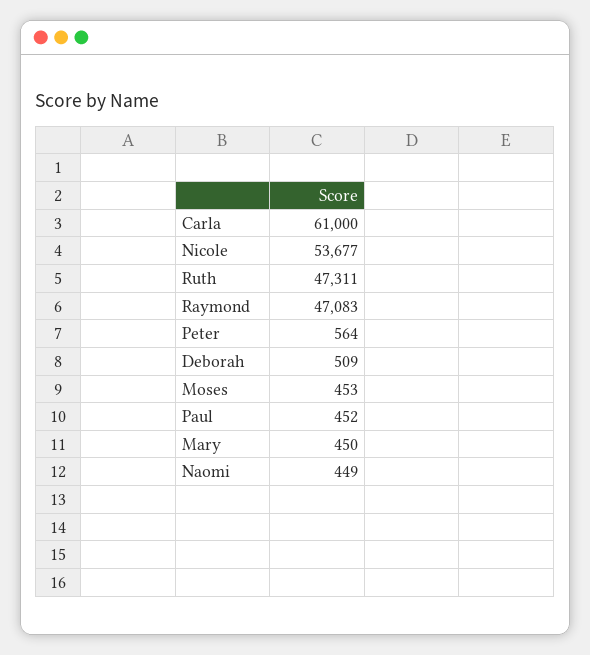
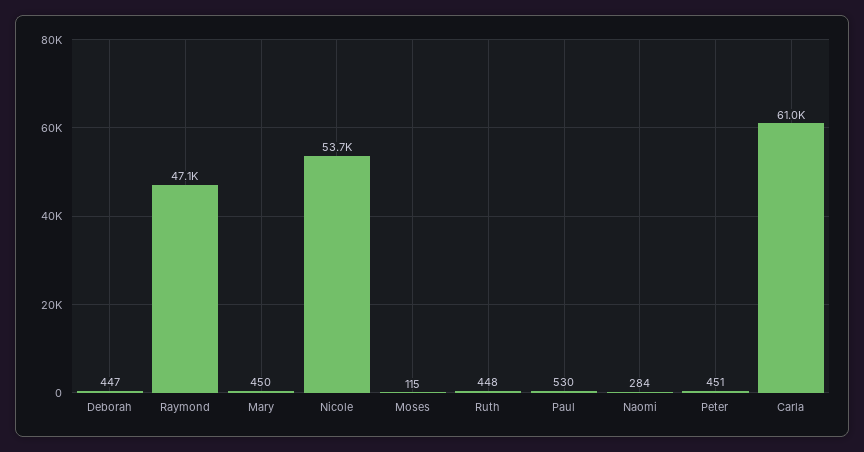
  {
    "Carla": 61000,
    "Nicole": 53677,
-   "Ruth": 47311,
+   "Ruth": 448,
    "Raymond": 47083,
-   "Peter": 564,
+   "Peter": 451,
-   "Deborah": 509,
+   "Deborah": 447,
-   "Moses": 453,
+   "Moses": 115,
-   "Paul": 452,
+   "Paul": 530,
    "Mary": 450,
-   "Naomi": 449
+   "Naomi": 284
  }

